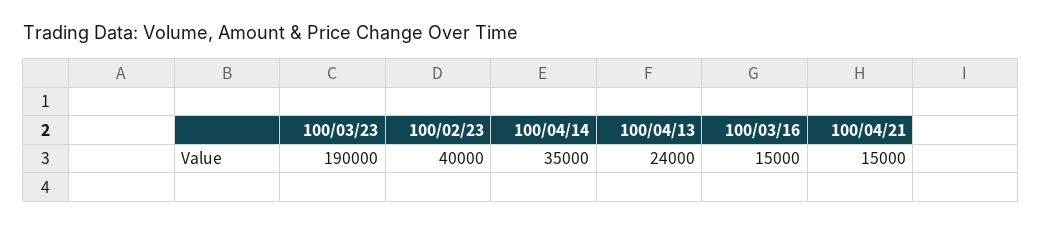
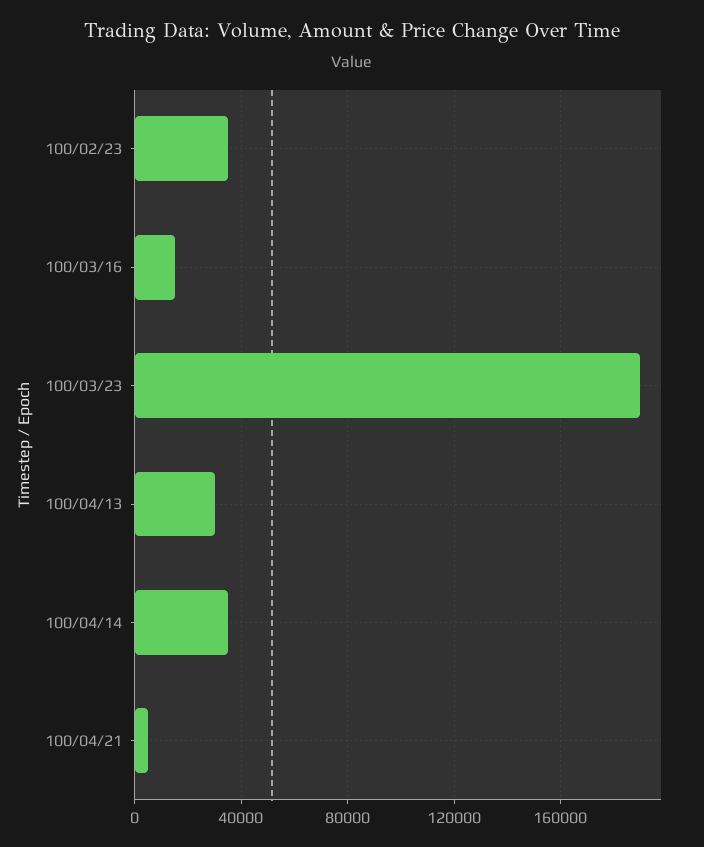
  {
    "100/03/23": 190000,
-   "100/02/23": 40000,
+   "100/02/23": 35000,
    "100/04/14": 35000,
-   "100/04/13": 24000,
+   "100/04/13": 30000,
    "100/03/16": 15000,
-   "100/04/21": 15000
+   "100/04/21": 5000
  }

